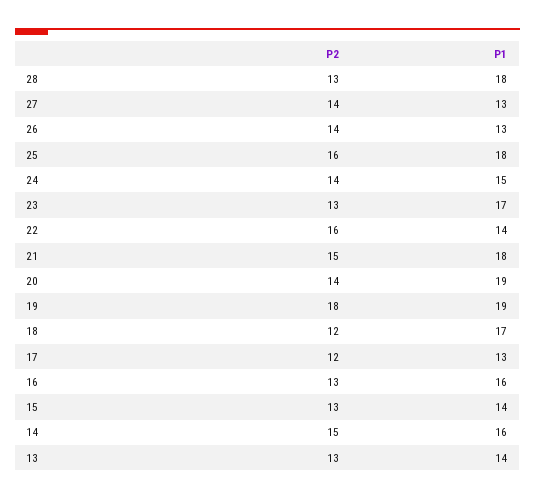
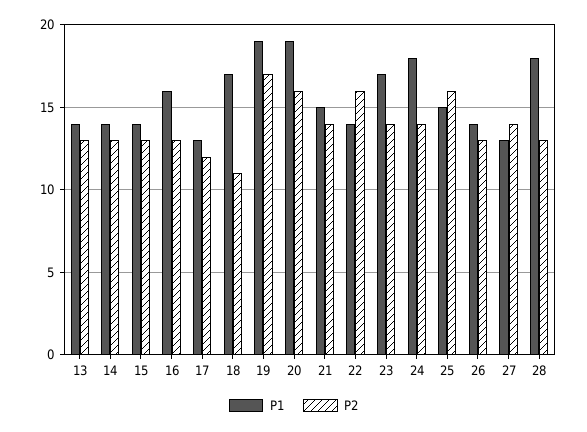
  {
    "P2": {
      "28": 13,
      "27": 14,
-     "26": 14,
+     "26": 13,
      "25": 16,
      "24": 14,
-     "23": 13,
+     "23": 14,
      "22": 16,
-     "21": 15,
+     "21": 14,
-     "20": 14,
+     "20": 16,
-     "19": 18,
+     "19": 17,
-     "18": 12,
+     "18": 11,
      "17": 12,
      "16": 13,
      "15": 13,
-     "14": 15,
+     "14": 13,
      "13": 13
    },
    "P1": {
      "28": 18,
      "27": 13,
-     "26": 13,
+     "26": 14,
-     "25": 18,
+     "25": 15,
-     "24": 15,
+     "24": 18,
      "23": 17,
      "22": 14,
-     "21": 18,
+     "21": 15,
      "20": 19,
      "19": 19,
      "18": 17,
      "17": 13,
      "16": 16,
      "15": 14,
-     "14": 16,
+     "14": 14,
      "13": 14
    }
  }

